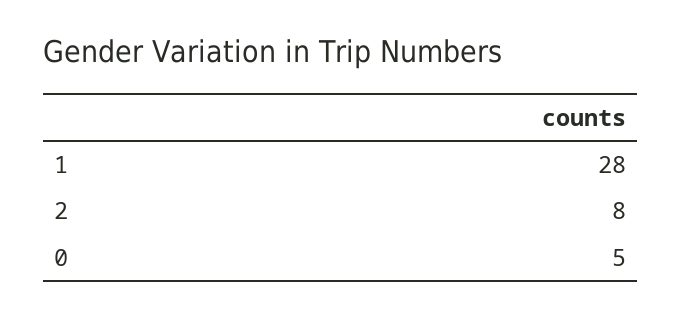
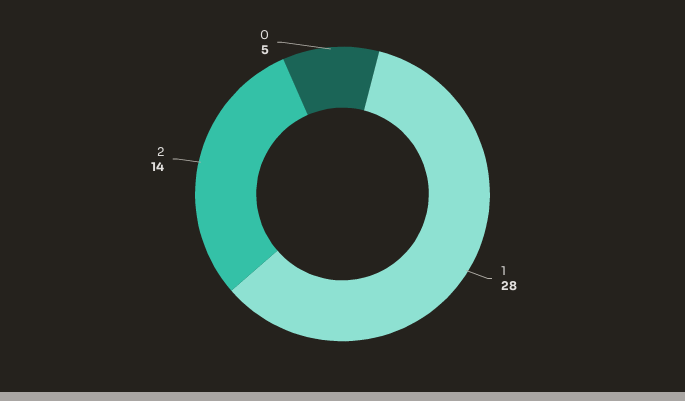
  {
    "1": 28,
-   "2": 8,
+   "2": 14,
    "0": 5
  }

